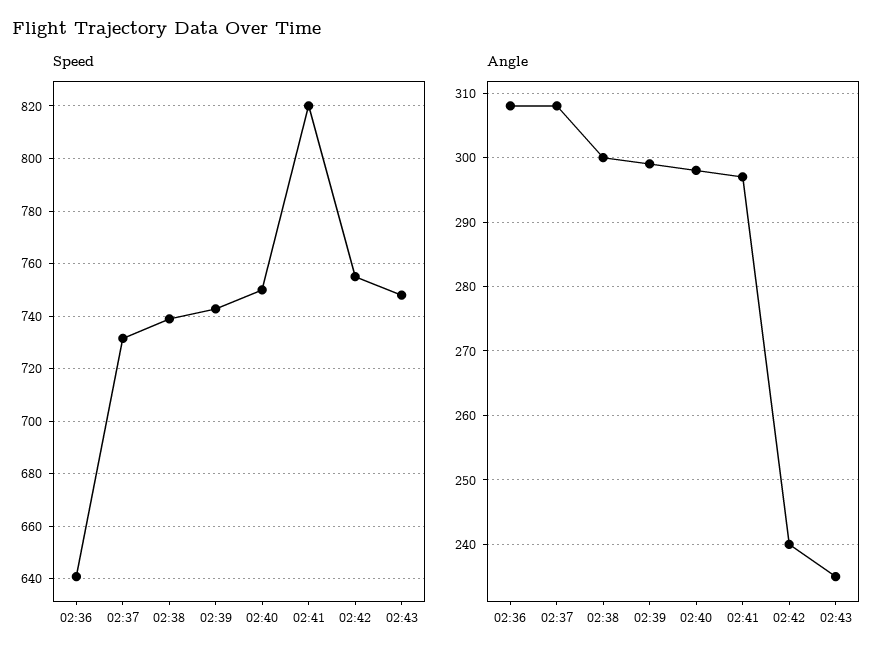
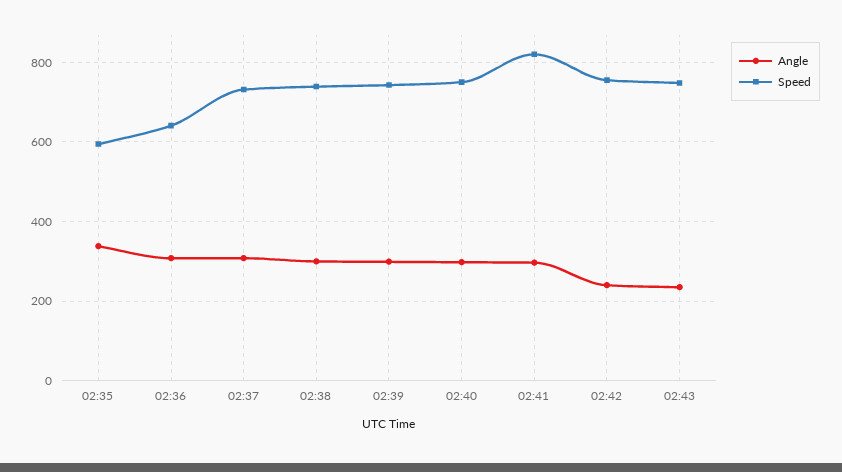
  {
    "Speed": {
      "02:36": 640,
      "02:37": 732.5,
      "02:38": 740,
      "02:39": 742.5,
      "02:40": 750,
      "02:41": 820,
      "02:42": 755,
-     "02:43": 747.5
+     "02:43": 747.5,
+     "02:35": 600
    },
    "Angle": {
      "02:36": 308,
      "02:37": 308,
      "02:38": 300,
      "02:39": 299,
      "02:40": 298,
      "02:41": 297,
      "02:42": 240,
-     "02:43": 235
+     "02:43": 235,
+     "02:35": 340
    }
  }

